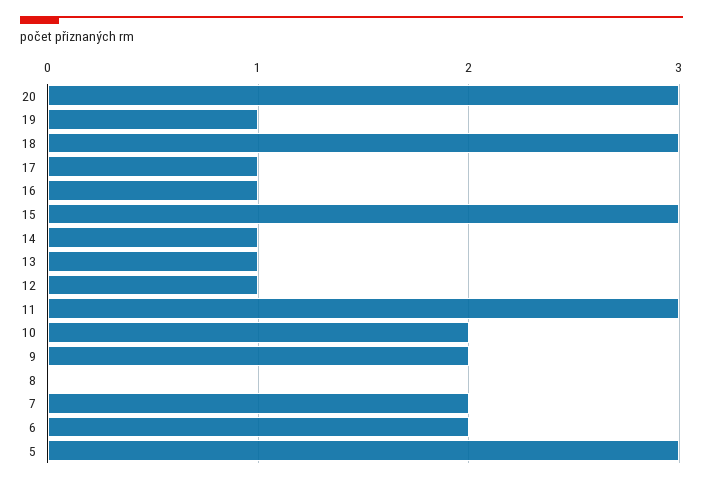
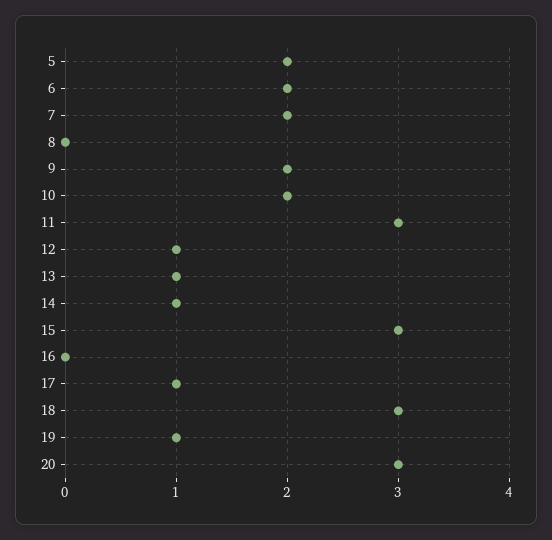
  {
    "20": 3,
    "19": 1,
    "18": 3,
    "17": 1,
-   "16": 1,
+   "16": 0,
    "15": 3,
    "14": 1,
    "13": 1,
    "12": 1,
    "11": 3,
    "10": 2,
    "9": 2,
    "8": 0,
    "7": 2,
    "6": 2,
-   "5": 3
+   "5": 2
  }

